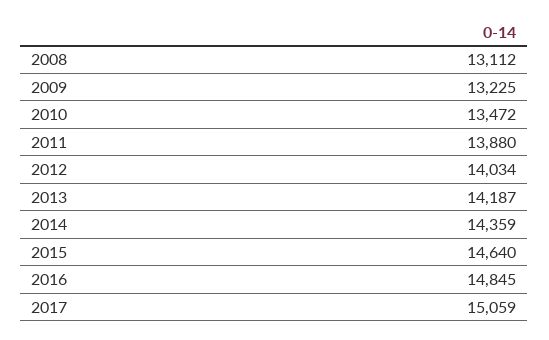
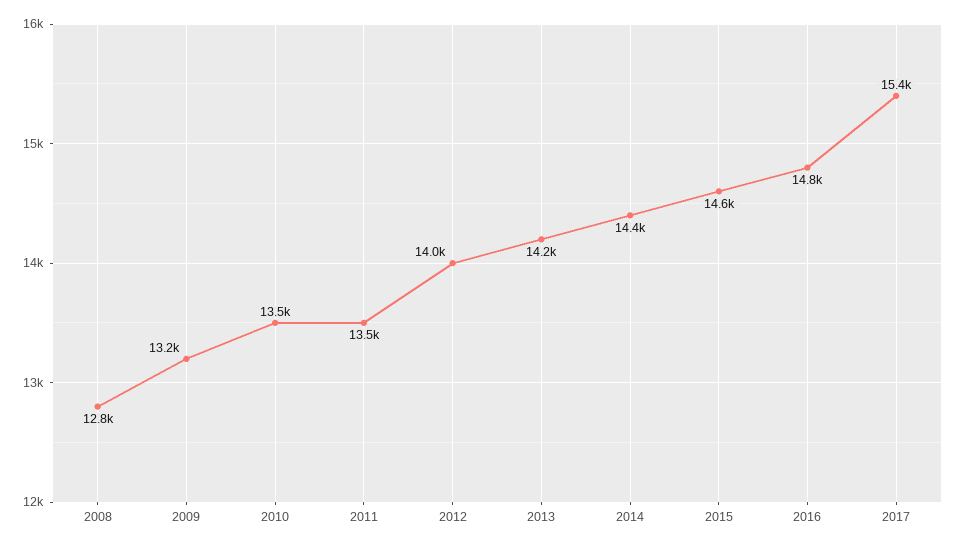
  {
-   "2008": 13112,
+   "2008": 12800,
    "2009": 13225,
    "2010": 13472,
-   "2011": 13880,
+   "2011": 13500,
    "2012": 14034,
    "2013": 14187,
    "2014": 14359,
    "2015": 14640,
    "2016": 14845,
-   "2017": 15059
+   "2017": 15400
  }

